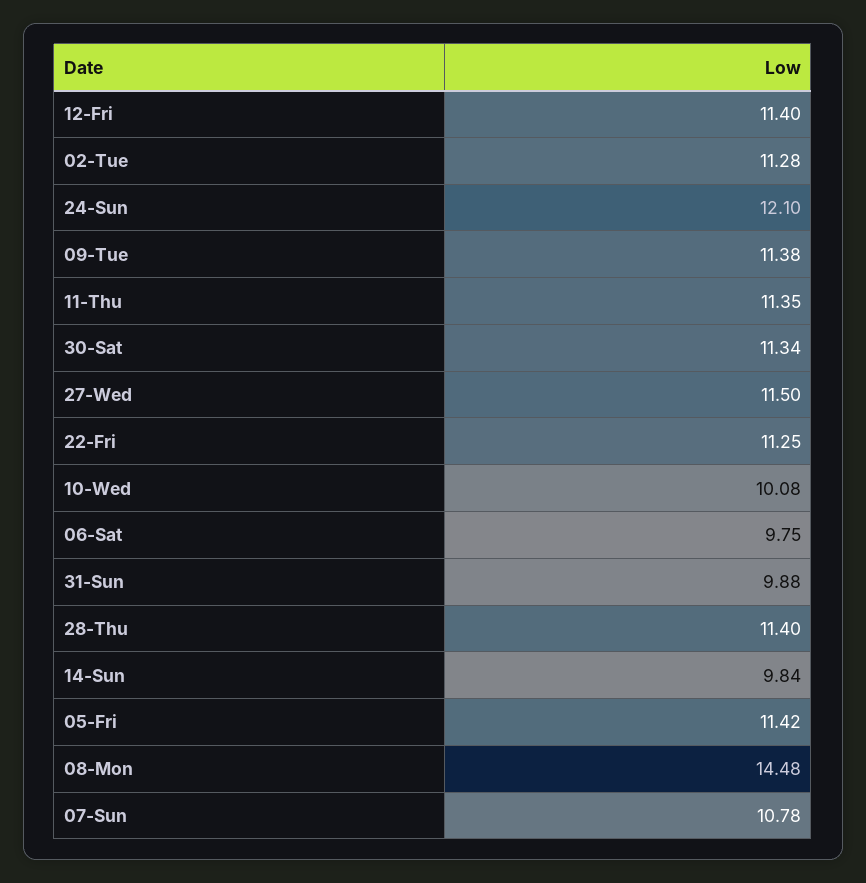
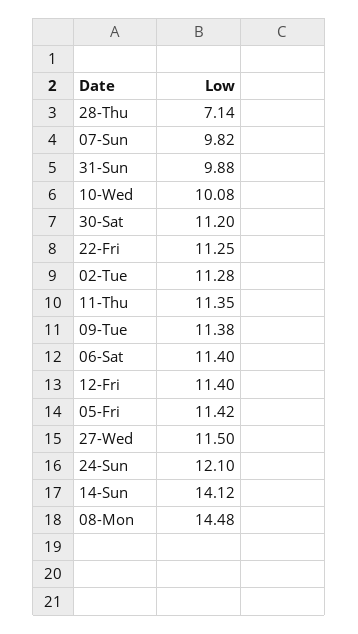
  {
    "12-Fri": 11.4,
    "02-Tue": 11.28,
    "24-Sun": 12.1,
    "09-Tue": 11.38,
    "11-Thu": 11.35,
-   "30-Sat": 11.34,
+   "30-Sat": 11.2,
    "27-Wed": 11.5,
    "22-Fri": 11.25,
    "10-Wed": 10.08,
-   "06-Sat": 9.75,
+   "06-Sat": 11.4,
    "31-Sun": 9.88,
-   "28-Thu": 11.4,
+   "28-Thu": 7.14,
-   "14-Sun": 9.84,
+   "14-Sun": 14.12,
    "05-Fri": 11.42,
    "08-Mon": 14.48,
-   "07-Sun": 10.78
+   "07-Sun": 9.82
  }

